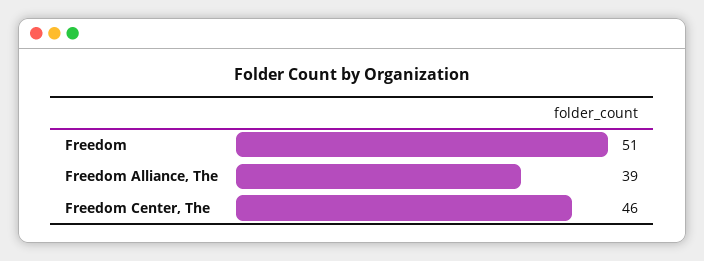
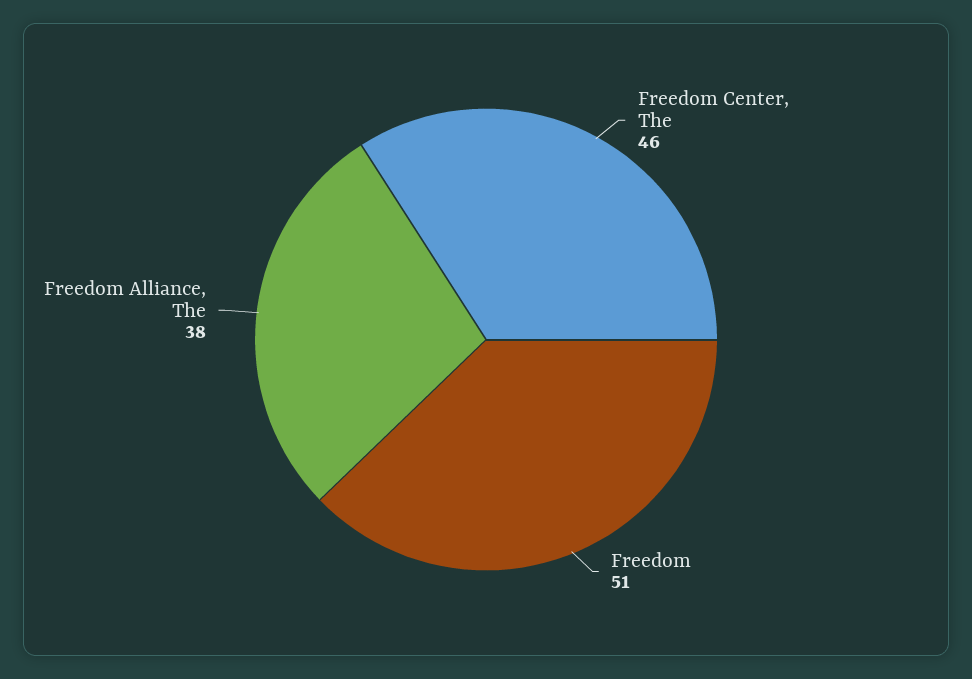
  {
    "Freedom": 51,
-   "Freedom Alliance, The": 39,
+   "Freedom Alliance, The": 38,
    "Freedom Center, The": 46
  }

